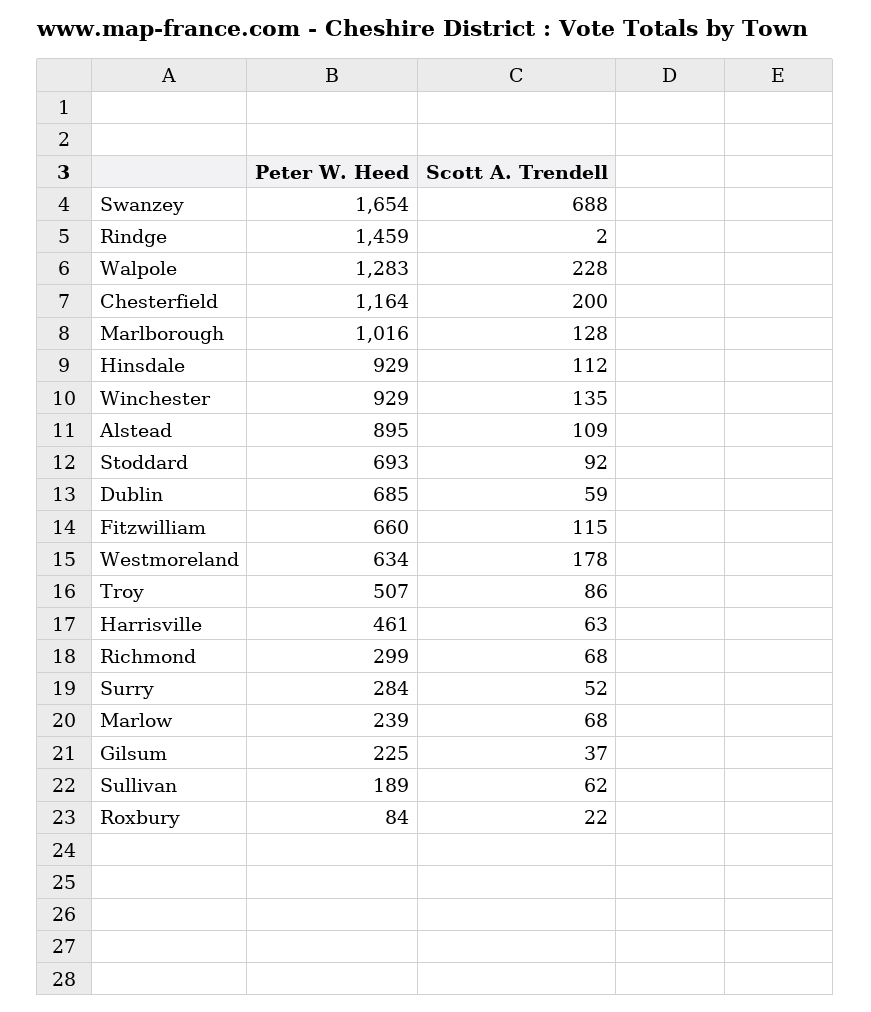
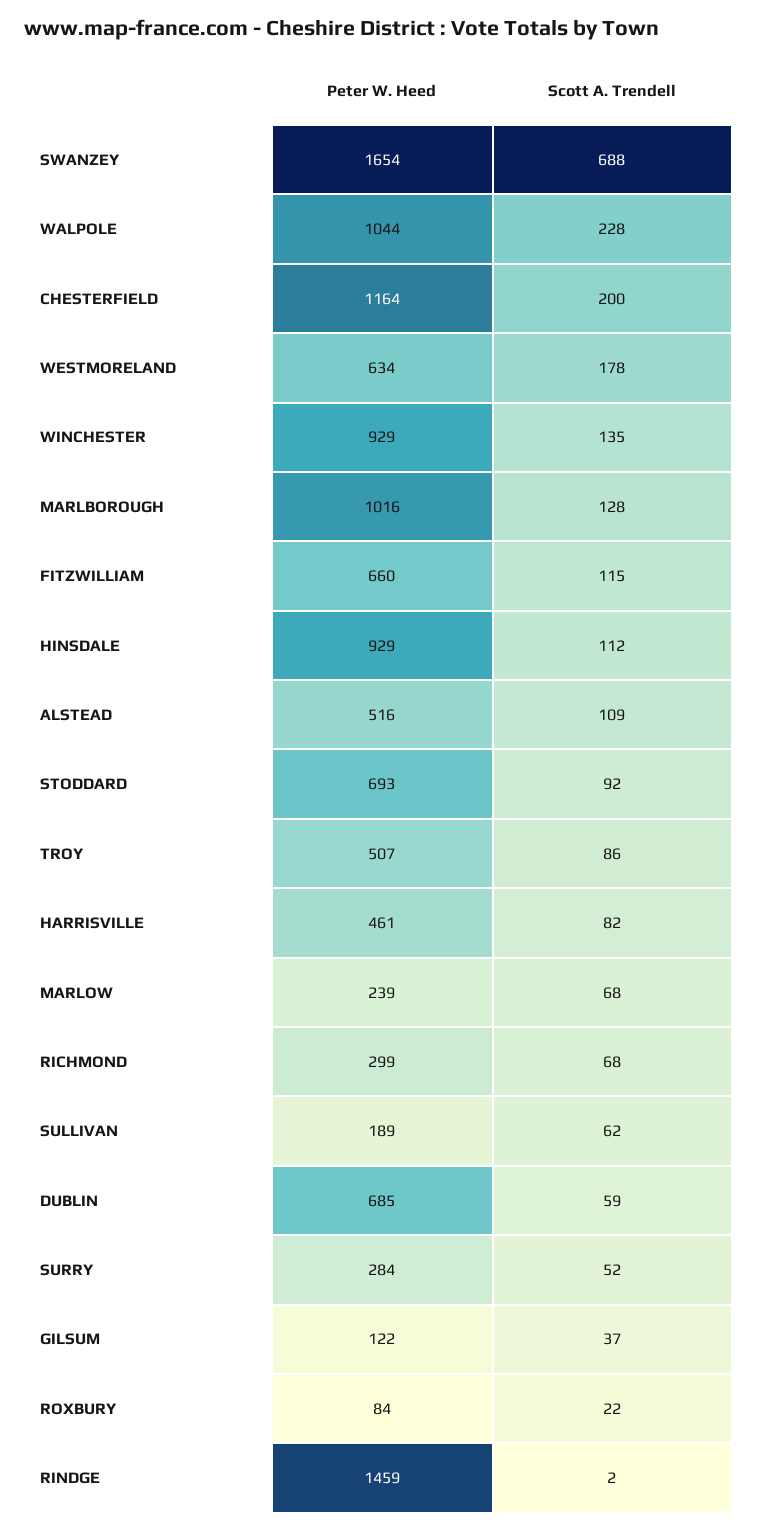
  {
    "Peter W. Heed": {
      "Swanzey": 1654,
      "Rindge": 1459,
-     "Walpole": 1283,
+     "Walpole": 1044,
      "Chesterfield": 1164,
      "Marlborough": 1016,
      "Hinsdale": 929,
      "Winchester": 929,
-     "Alstead": 895,
+     "Alstead": 516,
      "Stoddard": 693,
      "Dublin": 685,
      "Fitzwilliam": 660,
      "Westmoreland": 634,
      "Troy": 507,
      "Harrisville": 461,
      "Richmond": 299,
      "Surry": 284,
      "Marlow": 239,
-     "Gilsum": 225,
+     "Gilsum": 122,
      "Sullivan": 189,
      "Roxbury": 84
    },
    "Scott A. Trendell": {
      "Swanzey": 688,
      "Rindge": 2,
      "Walpole": 228,
      "Chesterfield": 200,
      "Marlborough": 128,
      "Hinsdale": 112,
      "Winchester": 135,
      "Alstead": 109,
      "Stoddard": 92,
      "Dublin": 59,
      "Fitzwilliam": 115,
      "Westmoreland": 178,
      "Troy": 86,
-     "Harrisville": 63,
+     "Harrisville": 82,
      "Richmond": 68,
      "Surry": 52,
      "Marlow": 68,
      "Gilsum": 37,
      "Sullivan": 62,
      "Roxbury": 22
    }
  }

